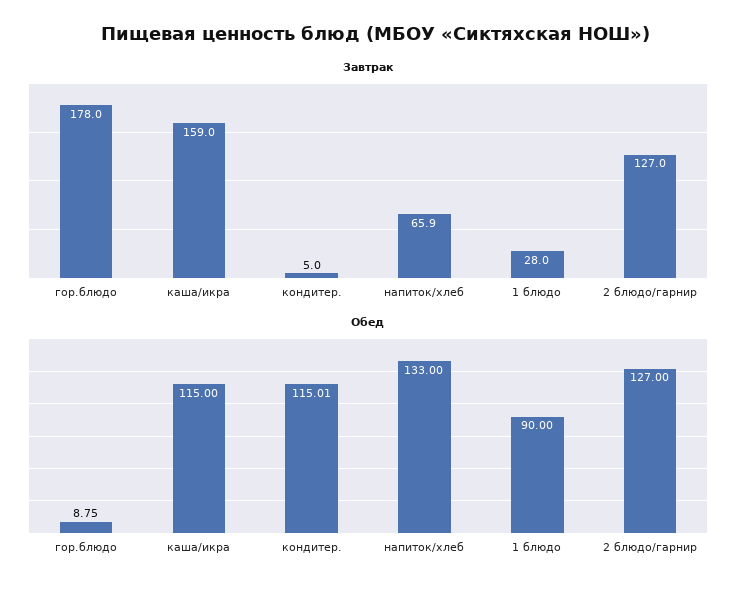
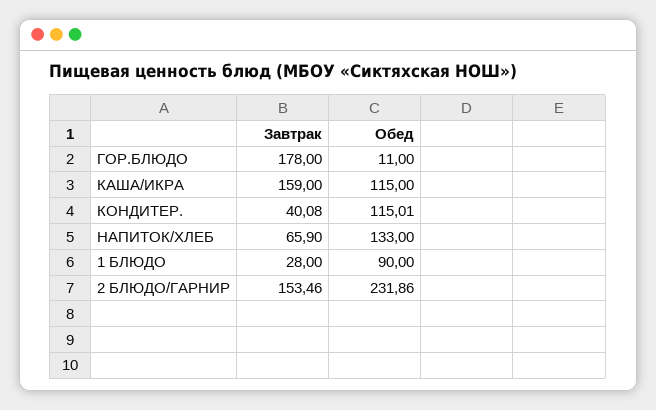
  {
    "Завтрак": {
      "гор.блюдо": 178,
      "каша/икра": 159,
-     "кондитер.": 5,
+     "кондитер.": 40.08,
      "напиток/хлеб": 65.9,
      "1 блюдо": 28,
-     "2 блюдо/гарнир": 127
+     "2 блюдо/гарнир": 153.46
    },
    "Обед": {
-     "гор.блюдо": 8.75,
+     "гор.блюдо": 11,
      "каша/икра": 115,
      "кондитер.": 115.01,
      "напиток/хлеб": 133,
      "1 блюдо": 90,
-     "2 блюдо/гарнир": 127
+     "2 блюдо/гарнир": 231.86
    }
  }

